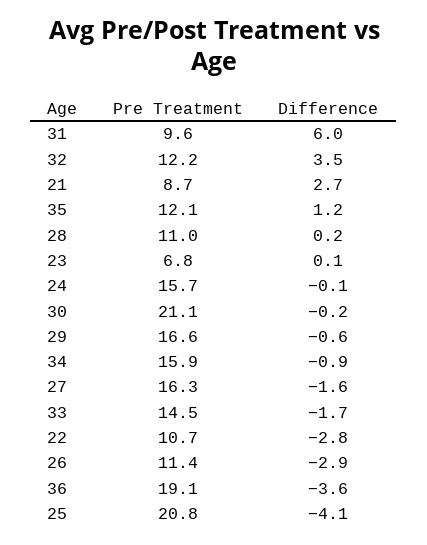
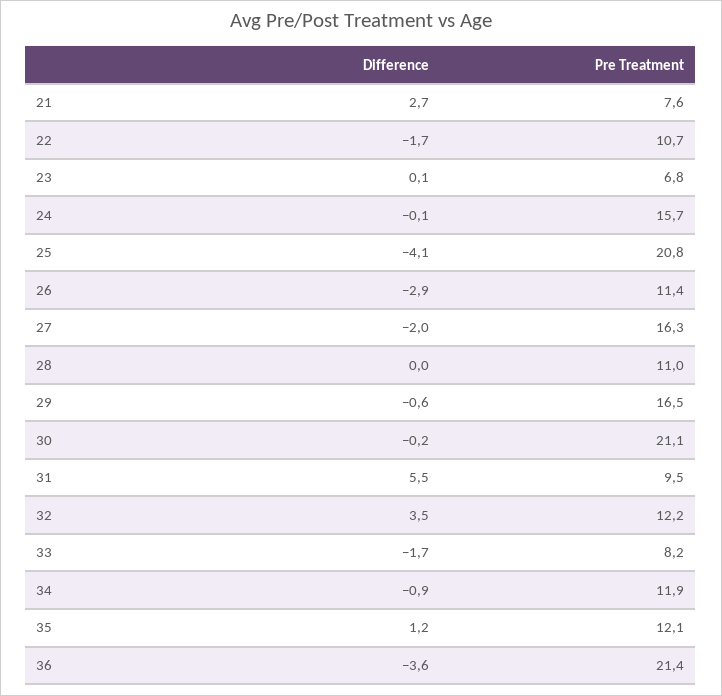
  {
    "Pre Treatment": {
-     "31": 9.6,
+     "31": 9.5,
      "32": 12.2,
-     "21": 8.7,
+     "21": 7.6,
      "35": 12.1,
      "28": 11,
      "23": 6.8,
      "24": 15.7,
      "30": 21.1,
-     "29": 16.6,
+     "29": 16.5,
-     "34": 15.9,
+     "34": 11.9,
      "27": 16.3,
-     "33": 14.5,
+     "33": 8.2,
      "22": 10.7,
      "26": 11.4,
-     "36": 19.1,
+     "36": 21.4,
      "25": 20.8
    },
    "Difference": {
-     "31": 6,
+     "31": 5.5,
      "32": 3.5,
      "21": 2.7,
      "35": 1.2,
-     "28": 0.2,
+     "28": 0,
      "23": 0.1,
      "24": -0.1,
      "30": -0.2,
      "29": -0.6,
      "34": -0.9,
-     "27": -1.6,
+     "27": -2,
      "33": -1.7,
-     "22": -2.8,
+     "22": -1.7,
      "26": -2.9,
      "36": -3.6,
      "25": -4.1
    }
  }

